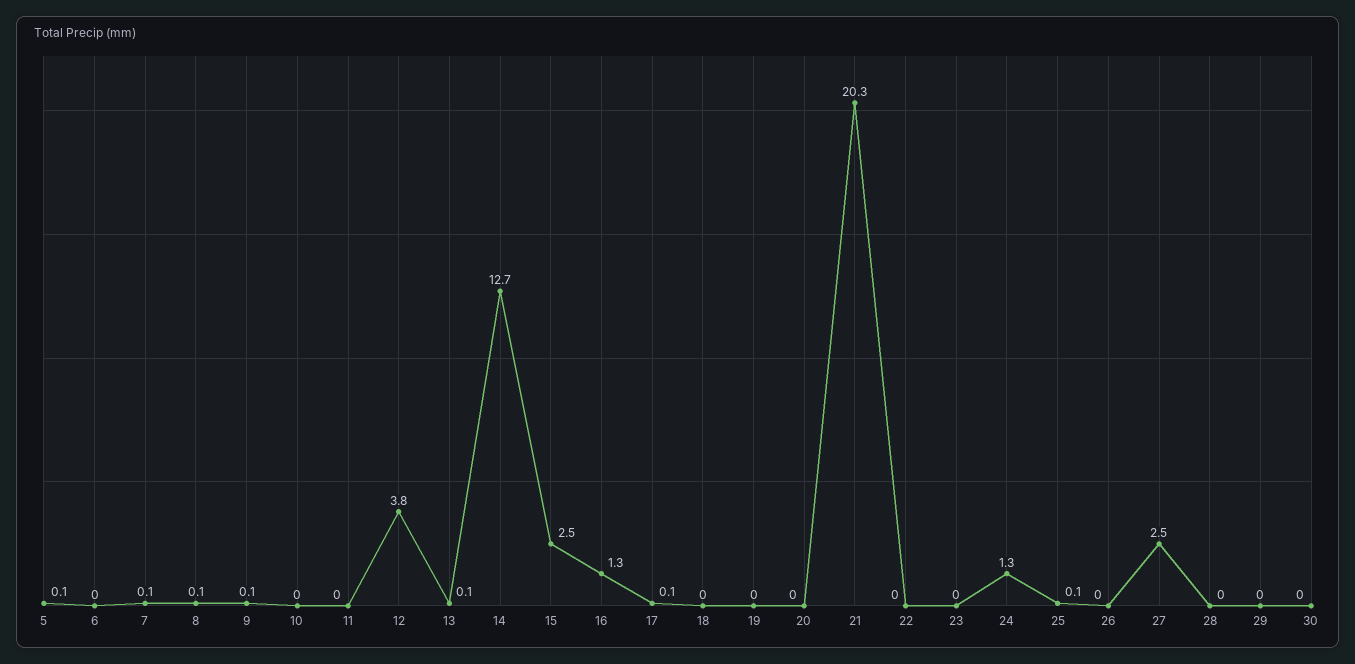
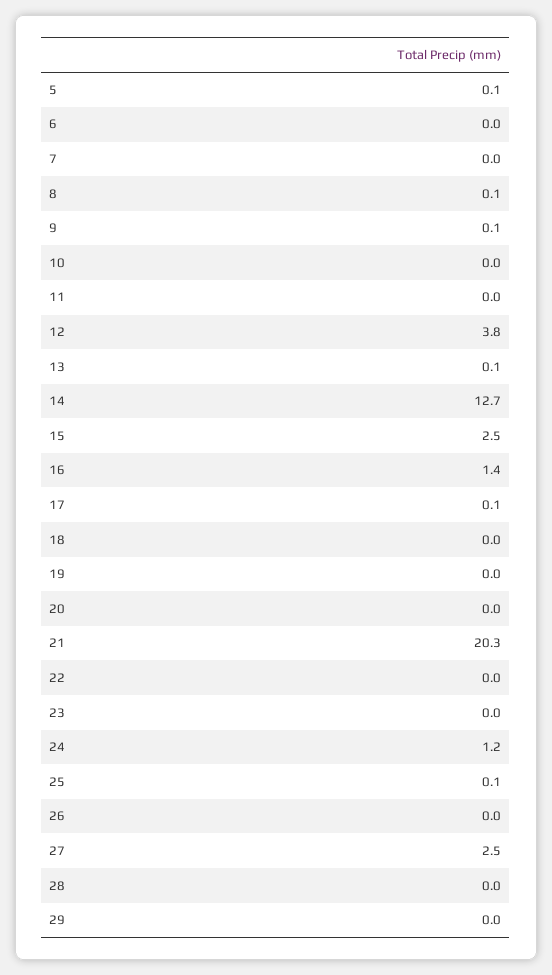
  {
    "5": 0.1,
    "6": 0,
-   "7": 0.1,
+   "7": 0,
    "8": 0.1,
    "9": 0.1,
    "10": 0,
    "11": 0,
    "12": 3.8,
    "13": 0.1,
    "14": 12.7,
    "15": 2.5,
-   "16": 1.3,
+   "16": 1.4,
    "17": 0.1,
    "18": 0,
    "19": 0,
    "20": 0,
    "21": 20.3,
    "22": 0,
    "23": 0,
-   "24": 1.3,
+   "24": 1.2,
    "25": 0.1,
    "26": 0,
    "27": 2.5,
    "28": 0,
-   "29": 0,
+   "29": 0
-   "30": 0
  }

